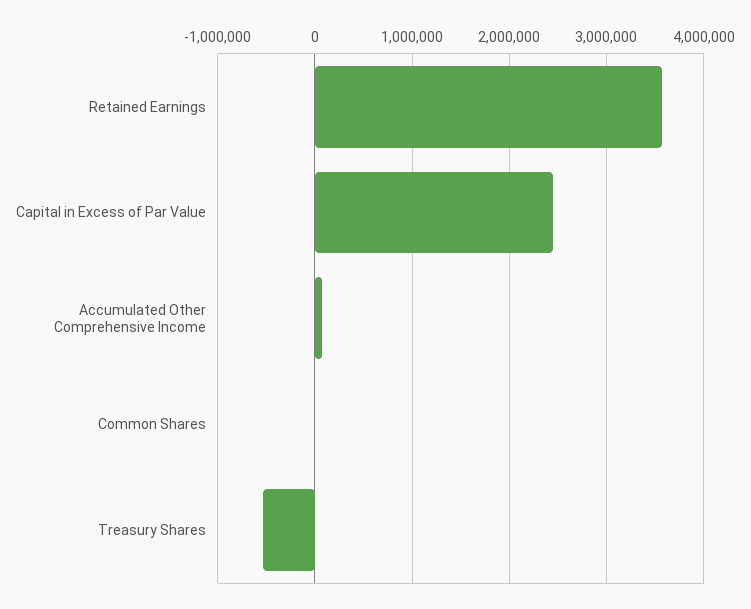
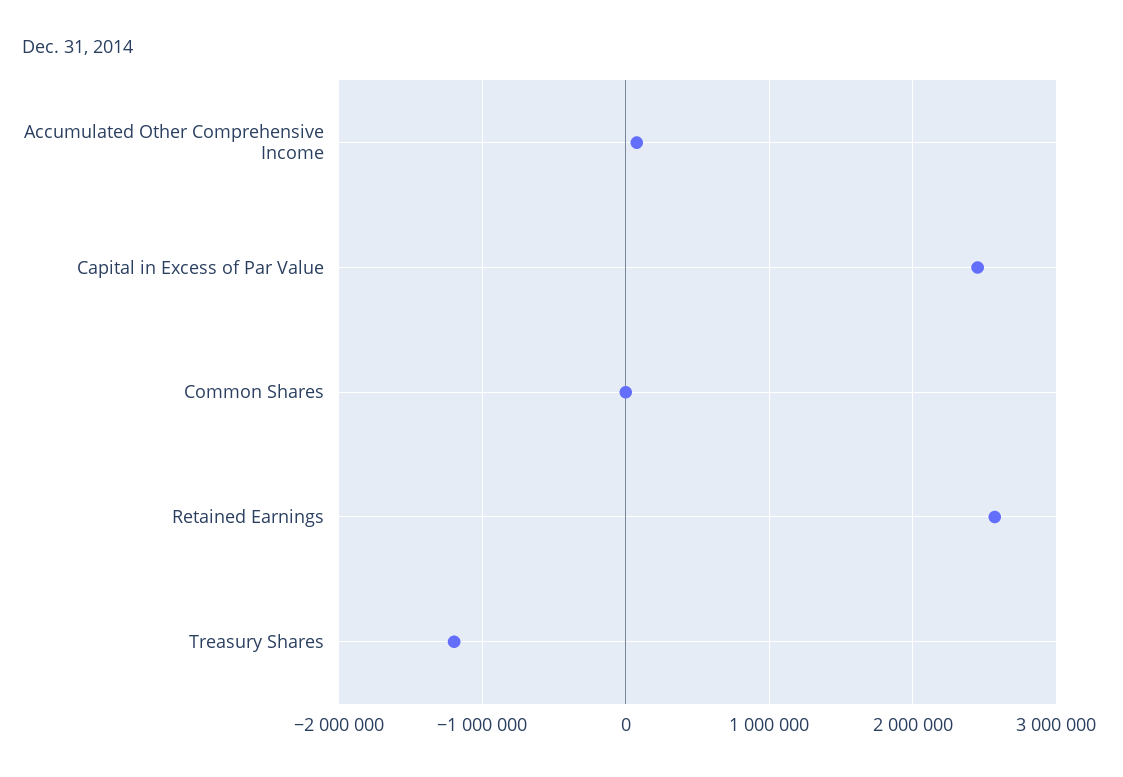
  {
-   "Retained Earnings": 3600000,
+   "Retained Earnings": 2600000,
    "Capital in Excess of Par Value": 2500000,
    "Accumulated Other Comprehensive Income": 100000,
    "Common Shares": 0,
-   "Treasury Shares": -500000
+   "Treasury Shares": -1200000
  }

